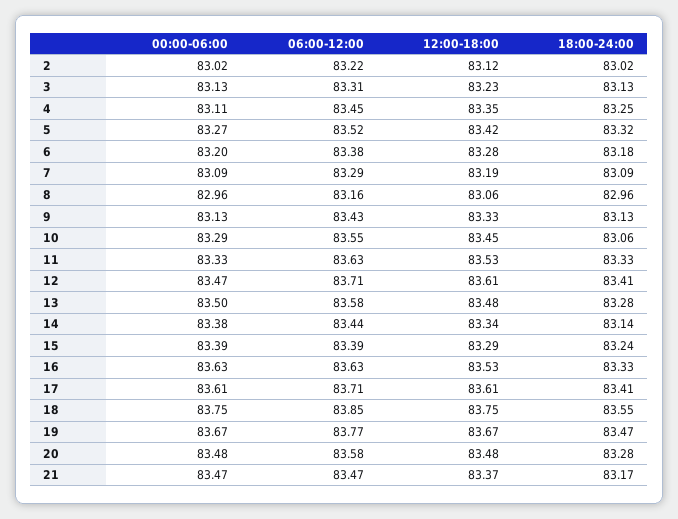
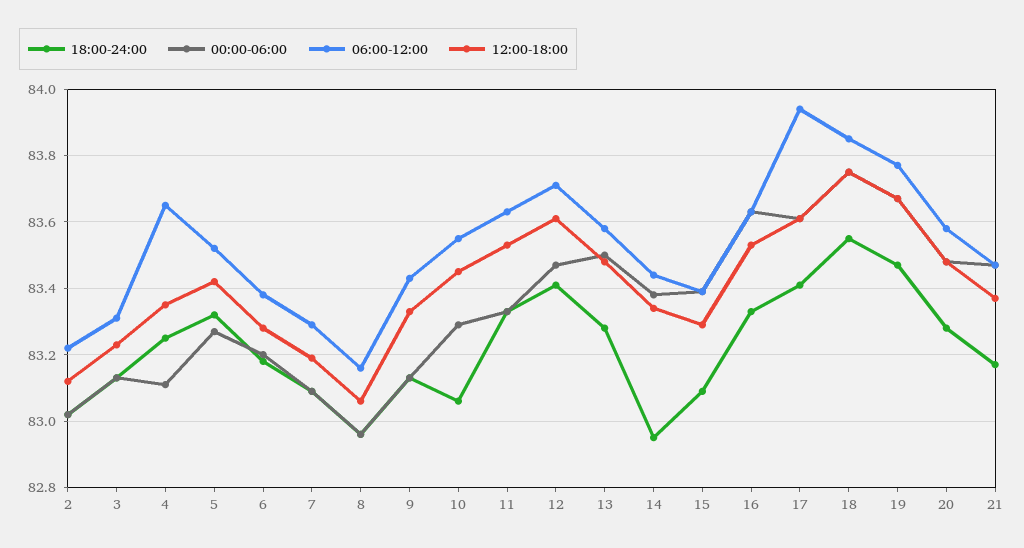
  {
    "00:00-06:00": {
      "2": 83.02,
      "3": 83.13,
      "4": 83.11,
      "5": 83.27,
      "6": 83.2,
      "7": 83.09,
      "8": 82.96,
      "9": 83.13,
      "10": 83.29,
      "11": 83.33,
      "12": 83.47,
      "13": 83.5,
      "14": 83.38,
      "15": 83.39,
      "16": 83.63,
      "17": 83.61,
      "18": 83.75,
      "19": 83.67,
      "20": 83.48,
      "21": 83.47
    },
    "06:00-12:00": {
      "2": 83.22,
      "3": 83.31,
-     "4": 83.45,
+     "4": 83.65,
      "5": 83.52,
      "6": 83.38,
      "7": 83.29,
      "8": 83.16,
      "9": 83.43,
      "10": 83.55,
      "11": 83.63,
      "12": 83.71,
      "13": 83.58,
      "14": 83.44,
      "15": 83.39,
      "16": 83.63,
-     "17": 83.71,
+     "17": 83.95,
      "18": 83.85,
      "19": 83.77,
      "20": 83.58,
      "21": 83.47
    },
    "12:00-18:00": {
      "2": 83.12,
      "3": 83.23,
      "4": 83.35,
      "5": 83.42,
      "6": 83.28,
      "7": 83.19,
      "8": 83.06,
      "9": 83.33,
      "10": 83.45,
      "11": 83.53,
      "12": 83.61,
      "13": 83.48,
      "14": 83.34,
      "15": 83.29,
      "16": 83.53,
      "17": 83.61,
      "18": 83.75,
      "19": 83.67,
      "20": 83.48,
      "21": 83.37
    },
    "18:00-24:00": {
      "2": 83.02,
      "3": 83.13,
      "4": 83.25,
      "5": 83.32,
      "6": 83.18,
      "7": 83.09,
      "8": 82.96,
      "9": 83.13,
      "10": 83.06,
      "11": 83.33,
      "12": 83.41,
      "13": 83.28,
-     "14": 83.14,
+     "14": 82.95,
-     "15": 83.24,
+     "15": 83.1,
      "16": 83.33,
      "17": 83.41,
      "18": 83.55,
      "19": 83.47,
      "20": 83.28,
      "21": 83.17
    }
  }

